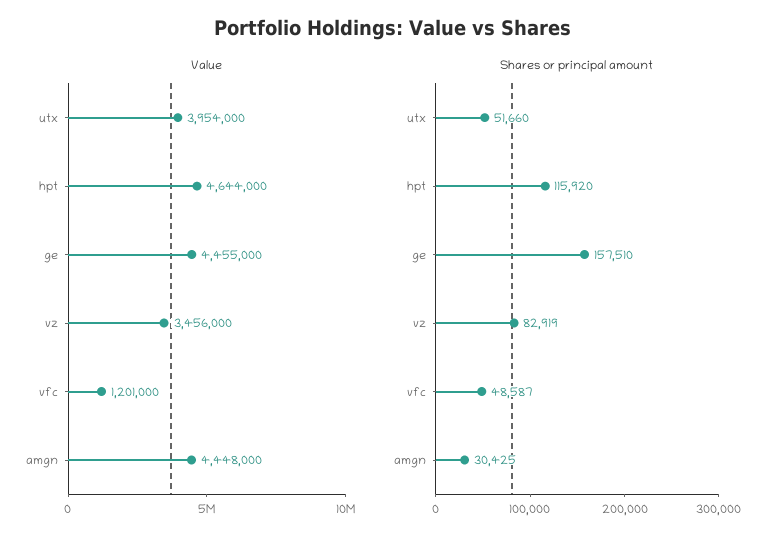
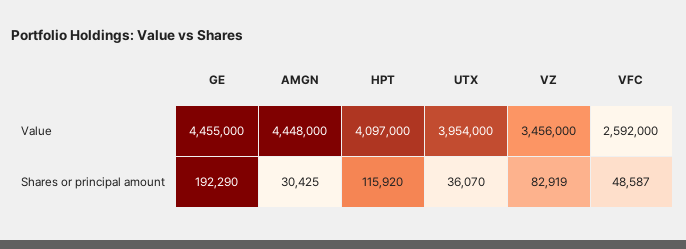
  {
    "Value": {
      "utx": 3954000,
-     "hpt": 4644000,
+     "hpt": 4097000,
      "ge": 4455000,
      "vz": 3456000,
-     "vfc": 1201000,
+     "vfc": 2592000,
      "amgn": 4448000
    },
    "Shares or principal amount": {
-     "utx": 51660,
+     "utx": 36070,
      "hpt": 115920,
-     "ge": 157510,
+     "ge": 192290,
      "vz": 82919,
      "vfc": 48587,
      "amgn": 30425
    }
  }

